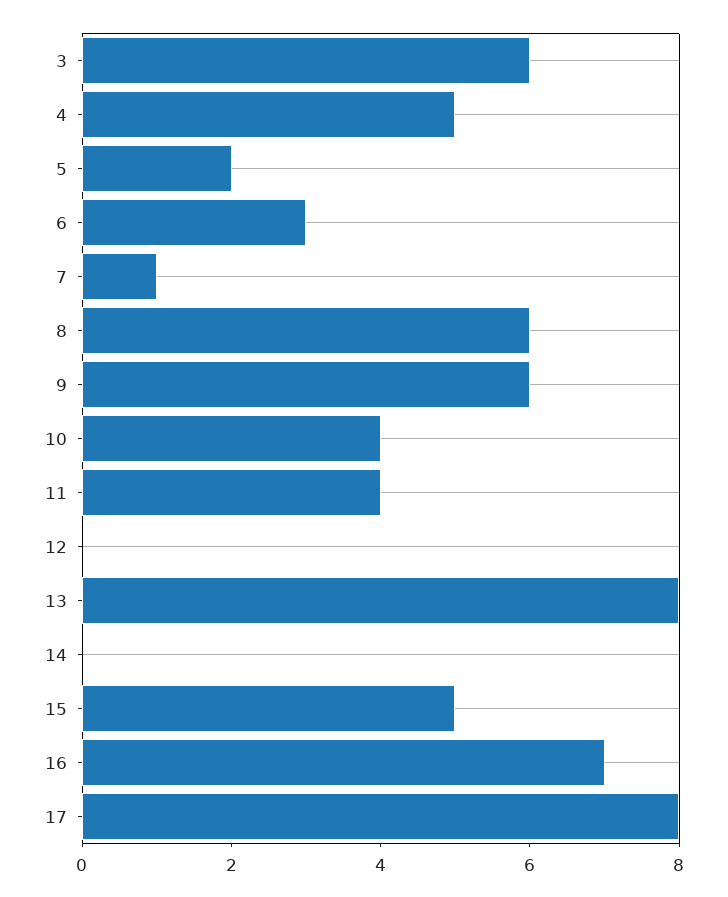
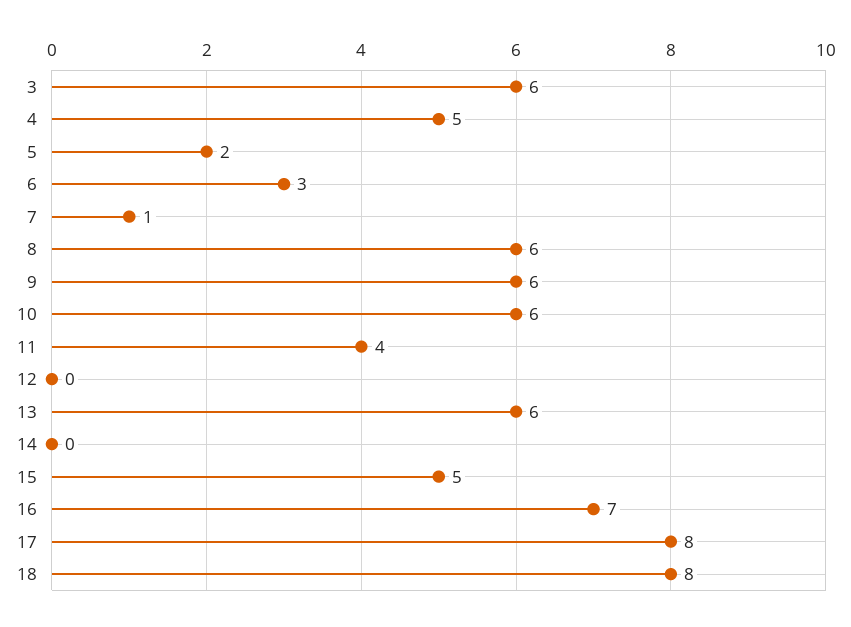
  {
    "3": 6,
    "4": 5,
    "5": 2,
    "6": 3,
    "7": 1,
    "8": 6,
    "9": 6,
-   "10": 4,
+   "10": 6,
    "11": 4,
    "12": 0,
-   "13": 8,
+   "13": 6,
    "14": 0,
    "15": 5,
    "16": 7,
-   "17": 8
+   "17": 8,
+   "18": 8
  }

